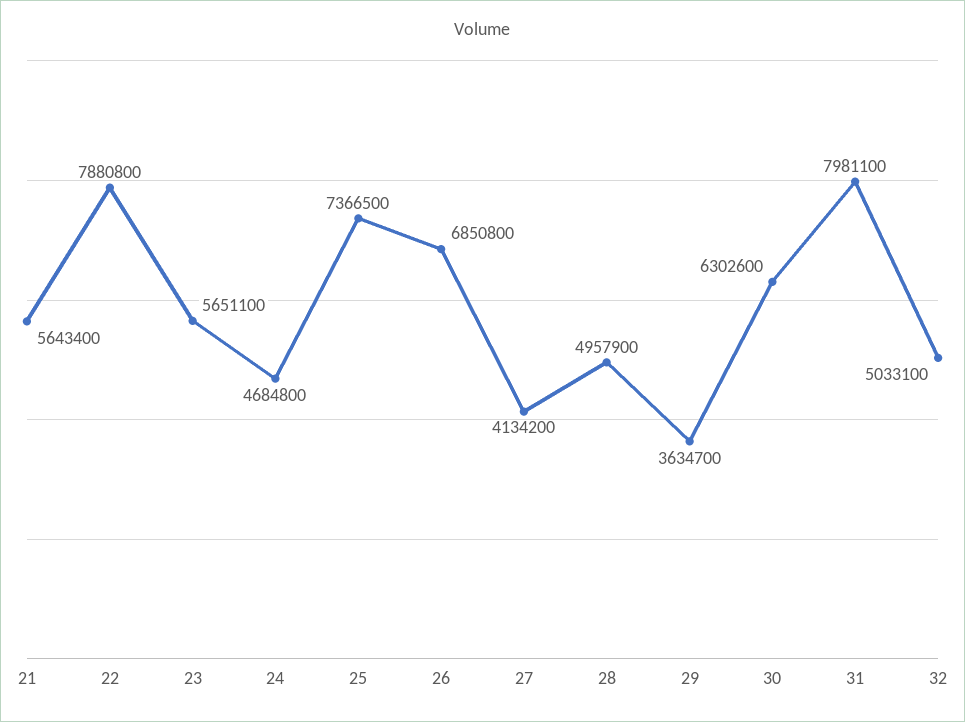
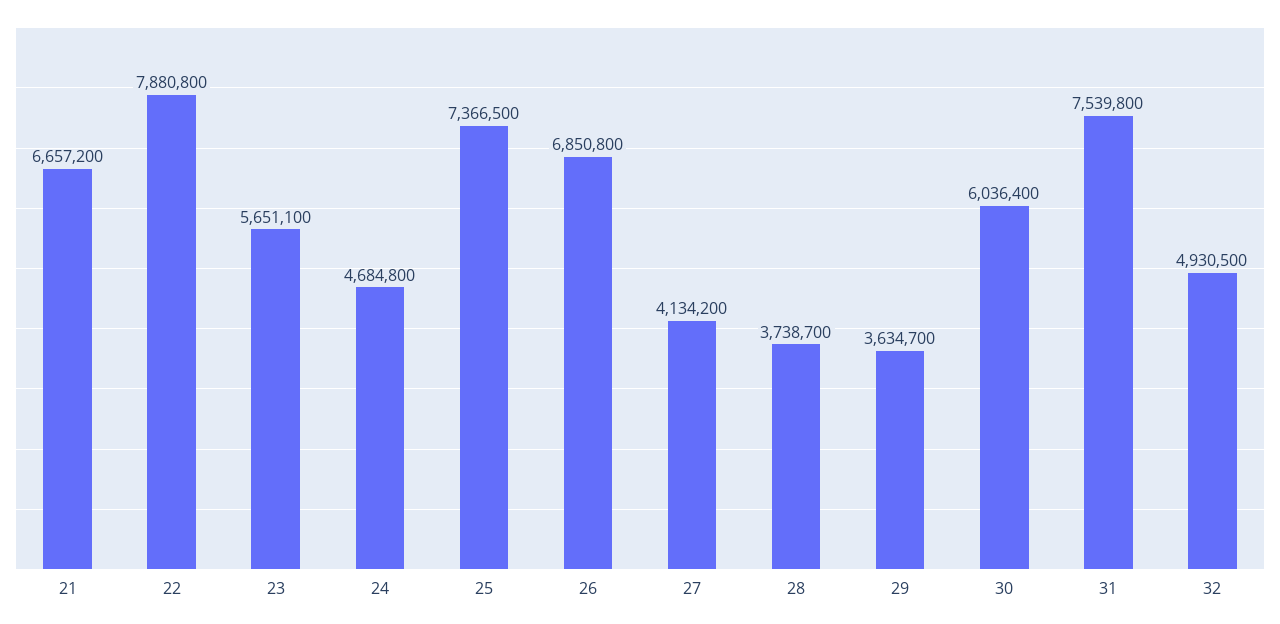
  {
-   "21": 5643400,
+   "21": 6657200,
    "22": 7880800,
    "23": 5651100,
    "24": 4684800,
    "25": 7366500,
    "26": 6850800,
    "27": 4134200,
-   "28": 4957900,
+   "28": 3738700,
    "29": 3634700,
-   "30": 6302600,
+   "30": 6036400,
-   "31": 7981100,
+   "31": 7539800,
-   "32": 5033100
+   "32": 4930500
  }

